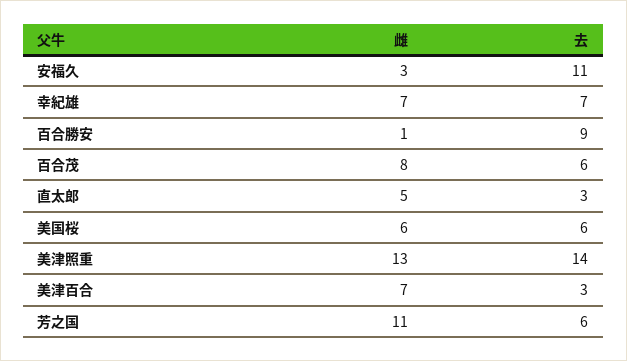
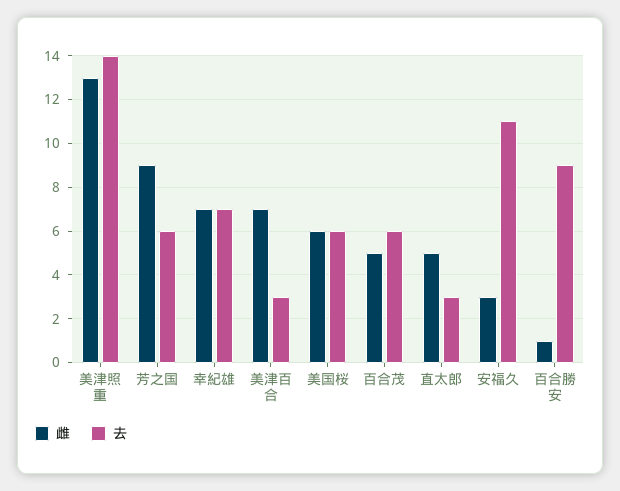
  {
    "雌": {
      "安福久": 3,
      "幸紀雄": 7,
      "百合勝安": 1,
-     "百合茂": 8,
+     "百合茂": 5,
      "直太郎": 5,
      "美国桜": 6,
      "美津照重": 13,
      "美津百合": 7,
-     "芳之国": 11
+     "芳之国": 9
    },
    "去": {
      "安福久": 11,
      "幸紀雄": 7,
      "百合勝安": 9,
      "百合茂": 6,
      "直太郎": 3,
      "美国桜": 6,
      "美津照重": 14,
      "美津百合": 3,
      "芳之国": 6
    }
  }

